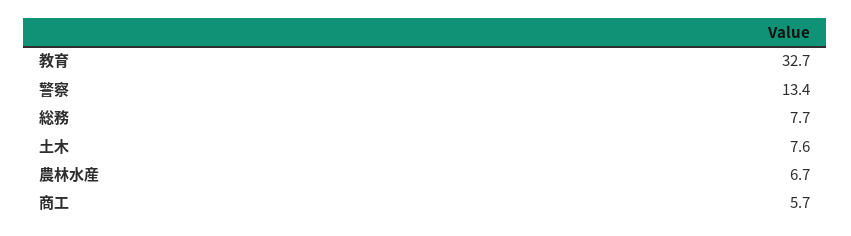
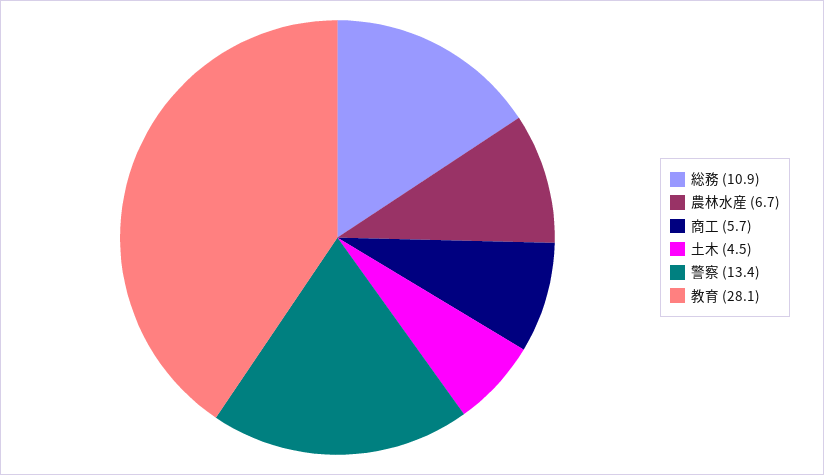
  {
-   "教育": 32.7,
+   "教育": 28.1,
    "警察": 13.4,
-   "総務": 7.7,
+   "総務": 10.9,
-   "土木": 7.6,
+   "土木": 4.5,
    "農林水産": 6.7,
    "商工": 5.7
  }

